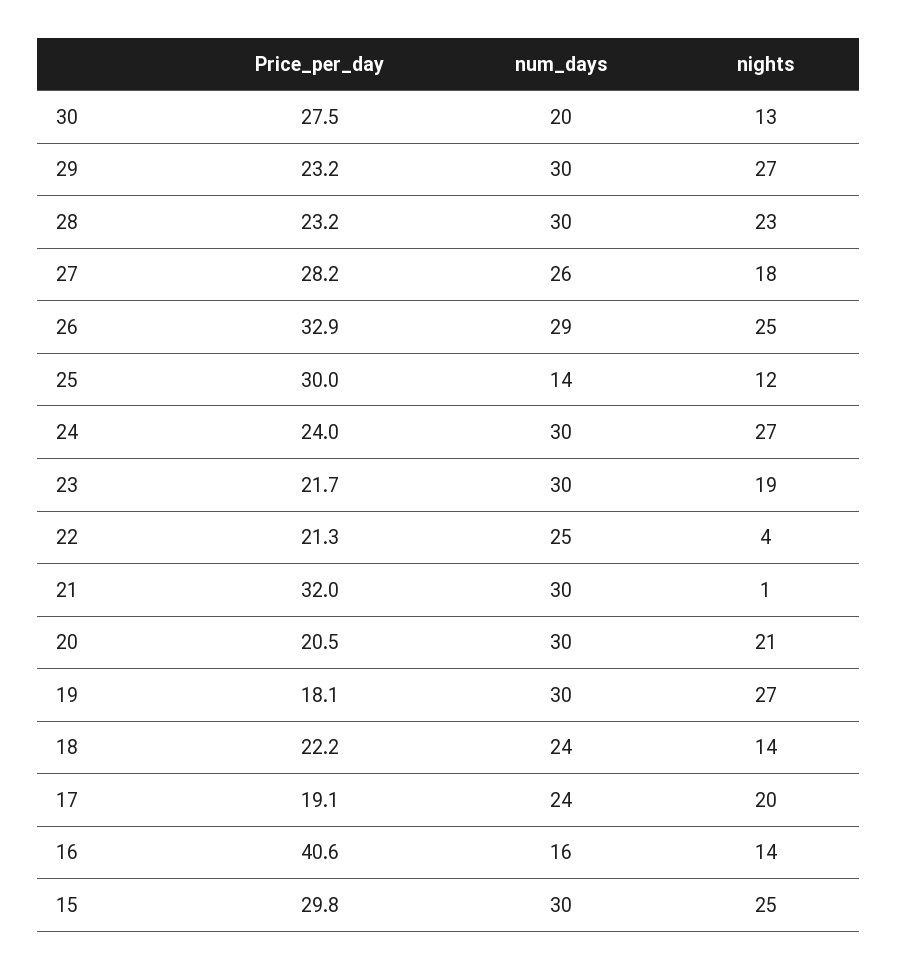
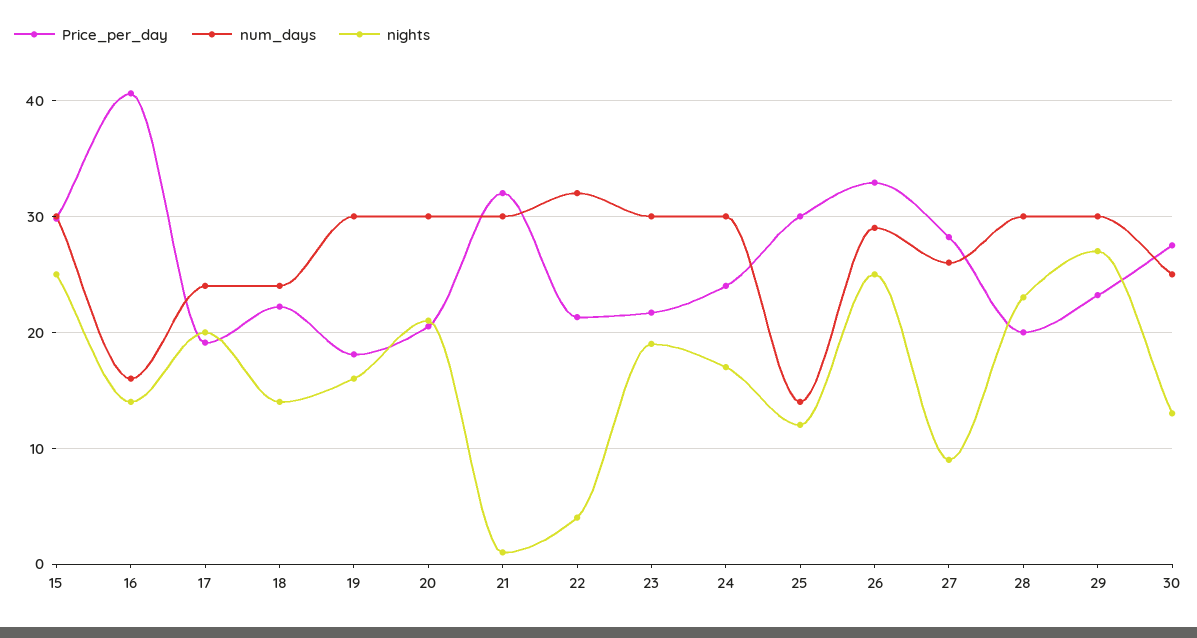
  {
    "Price_per_day": {
      "30": 27.5,
      "29": 23.2,
-     "28": 23.2,
+     "28": 20,
      "27": 28.2,
      "26": 32.9,
      "25": 30,
      "24": 24,
      "23": 21.7,
      "22": 21.3,
      "21": 32,
      "20": 20.5,
      "19": 18.1,
      "18": 22.2,
      "17": 19.1,
      "16": 40.6,
      "15": 29.8
    },
    "num_days": {
-     "30": 20,
+     "30": 25,
      "29": 30,
      "28": 30,
      "27": 26,
      "26": 29,
      "25": 14,
      "24": 30,
      "23": 30,
-     "22": 25,
+     "22": 32,
      "21": 30,
      "20": 30,
      "19": 30,
      "18": 24,
      "17": 24,
      "16": 16,
      "15": 30
    },
    "nights": {
      "30": 13,
      "29": 27,
      "28": 23,
-     "27": 18,
+     "27": 9,
      "26": 25,
      "25": 12,
-     "24": 27,
+     "24": 17,
      "23": 19,
      "22": 4,
      "21": 1,
      "20": 21,
-     "19": 27,
+     "19": 16,
      "18": 14,
      "17": 20,
      "16": 14,
      "15": 25
    }
  }

